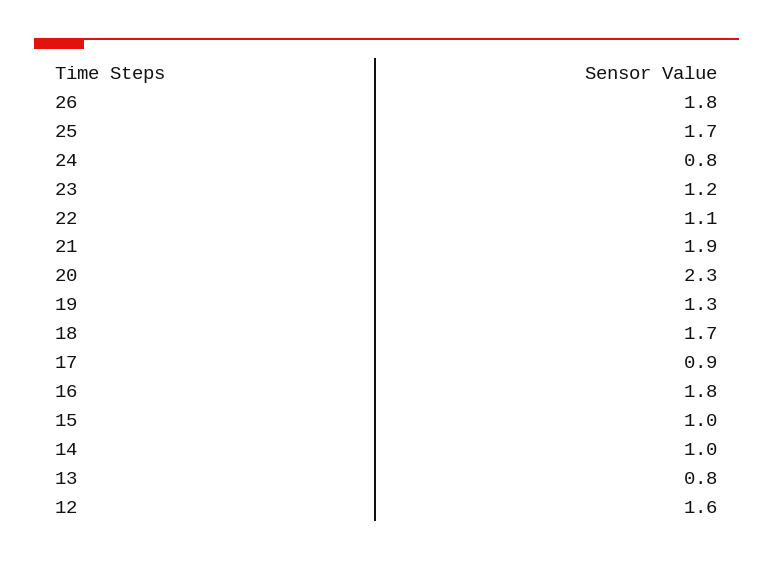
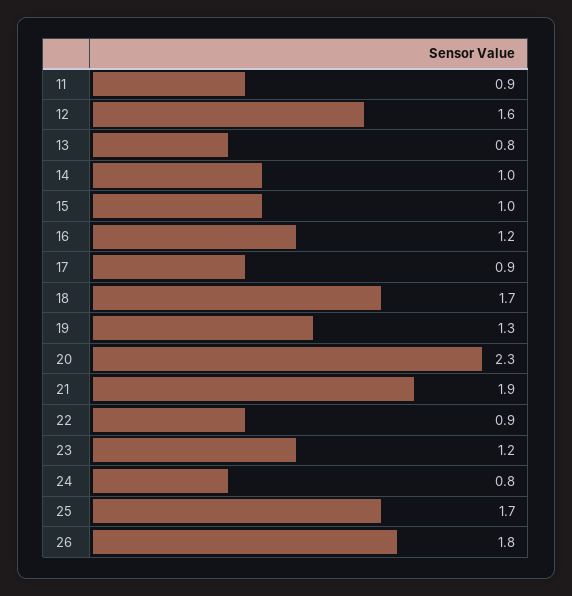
  {
    "26": 1.8,
    "25": 1.7,
    "24": 0.8,
    "23": 1.2,
-   "22": 1.1,
+   "22": 0.9,
    "21": 1.9,
    "20": 2.3,
    "19": 1.3,
    "18": 1.7,
    "17": 0.9,
-   "16": 1.8,
+   "16": 1.2,
    "15": 1,
    "14": 1,
    "13": 0.8,
-   "12": 1.6
+   "12": 1.6,
+   "11": 0.9
  }

